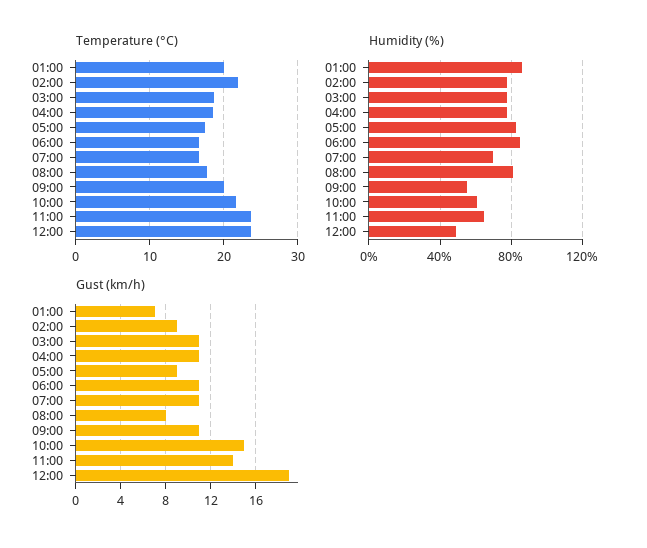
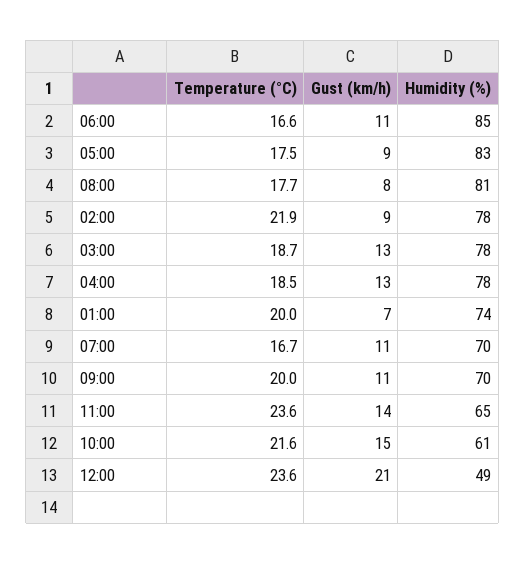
  {
    "Temperature (°C)": {
      "01:00": 20,
      "02:00": 21.9,
      "03:00": 18.7,
      "04:00": 18.5,
      "05:00": 17.5,
      "06:00": 16.6,
      "07:00": 16.7,
      "08:00": 17.7,
      "09:00": 20,
      "10:00": 21.6,
      "11:00": 23.6,
      "12:00": 23.6
    },
    "Humidity (%)": {
-     "01:00": 85,
+     "01:00": 74,
      "02:00": 78,
      "03:00": 78,
      "04:00": 78,
      "05:00": 83,
      "06:00": 85,
      "07:00": 70,
      "08:00": 81,
-     "09:00": 55,
+     "09:00": 70,
      "10:00": 61,
      "11:00": 65,
      "12:00": 49
    },
    "Gust (km/h)": {
      "01:00": 7,
      "02:00": 9,
-     "03:00": 11,
+     "03:00": 13,
-     "04:00": 11,
+     "04:00": 13,
      "05:00": 9,
      "06:00": 11,
      "07:00": 11,
      "08:00": 8,
      "09:00": 11,
      "10:00": 15,
      "11:00": 14,
-     "12:00": 19
+     "12:00": 21
    }
  }

